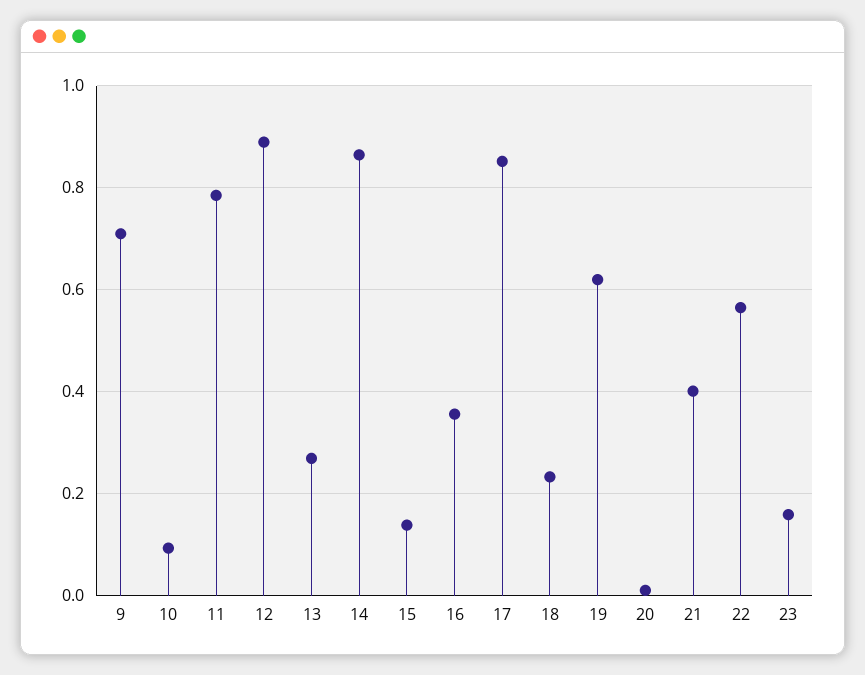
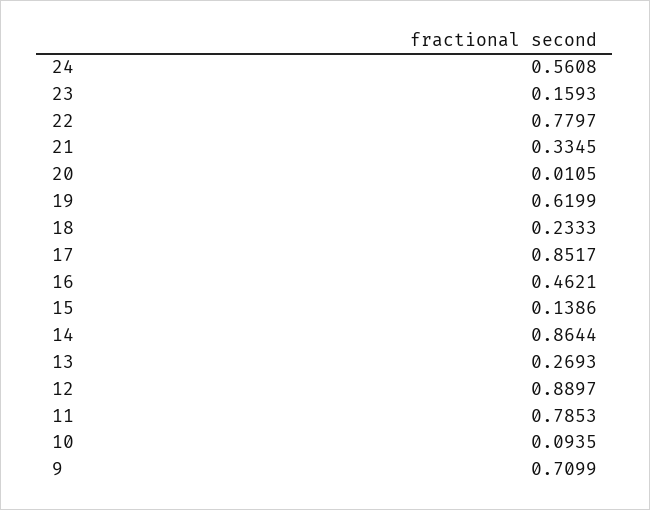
  {
    "9": 0.7099,
    "10": 0.0935,
    "11": 0.7853,
    "12": 0.8897,
    "13": 0.2693,
    "14": 0.8644,
    "15": 0.1386,
-   "16": 0.36,
+   "16": 0.4621,
    "17": 0.8517,
    "18": 0.2333,
    "19": 0.6199,
    "20": 0.0105,
-   "21": 0.4,
+   "21": 0.3345,
-   "22": 0.56,
+   "22": 0.7797,
-   "23": 0.1593
+   "23": 0.1593,
+   "24": 0.5608
  }

